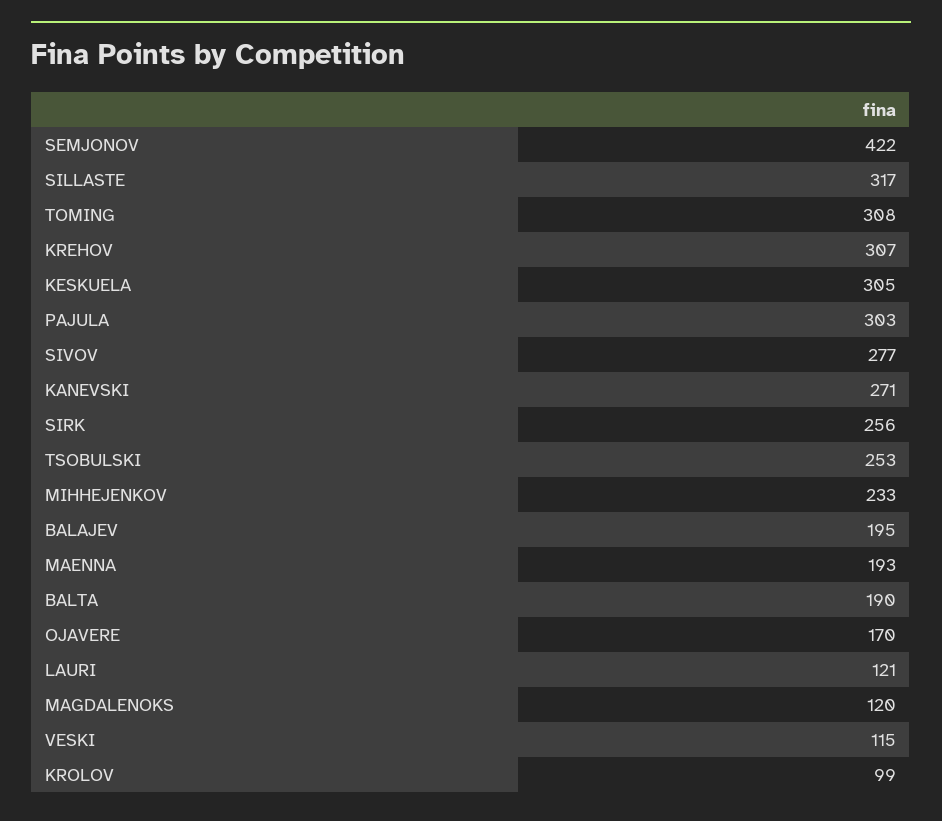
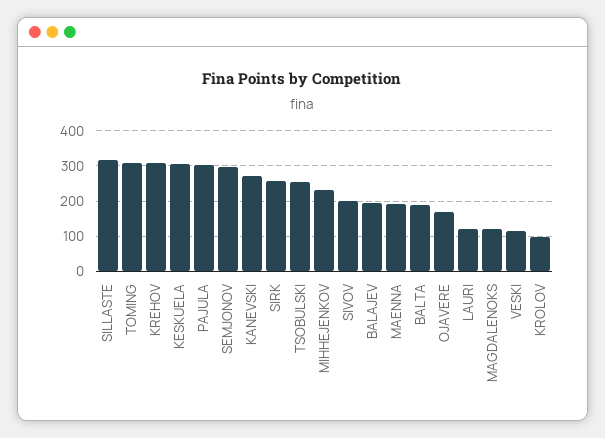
  {
-   "SEMJONOV": 422,
+   "SEMJONOV": 300,
    "SILLASTE": 317,
    "TOMING": 308,
    "KREHOV": 307,
    "KESKUELA": 305,
    "PAJULA": 303,
-   "SIVOV": 277,
+   "SIVOV": 200,
    "KANEVSKI": 271,
    "SIRK": 256,
    "TSOBULSKI": 253,
    "MIHHEJENKOV": 233,
    "BALAJEV": 195,
    "MAENNA": 193,
    "BALTA": 190,
    "OJAVERE": 170,
    "LAURI": 121,
    "MAGDALENOKS": 120,
    "VESKI": 115,
    "KROLOV": 99
  }

